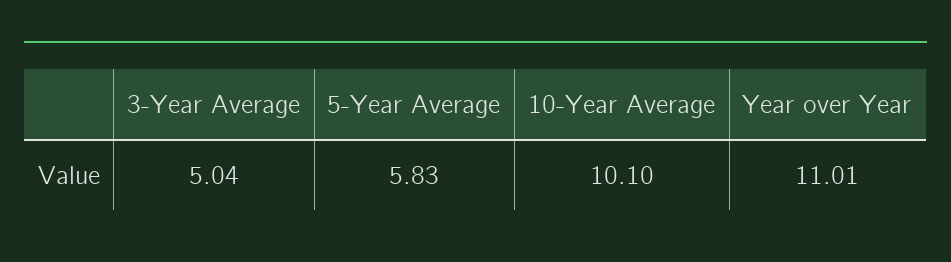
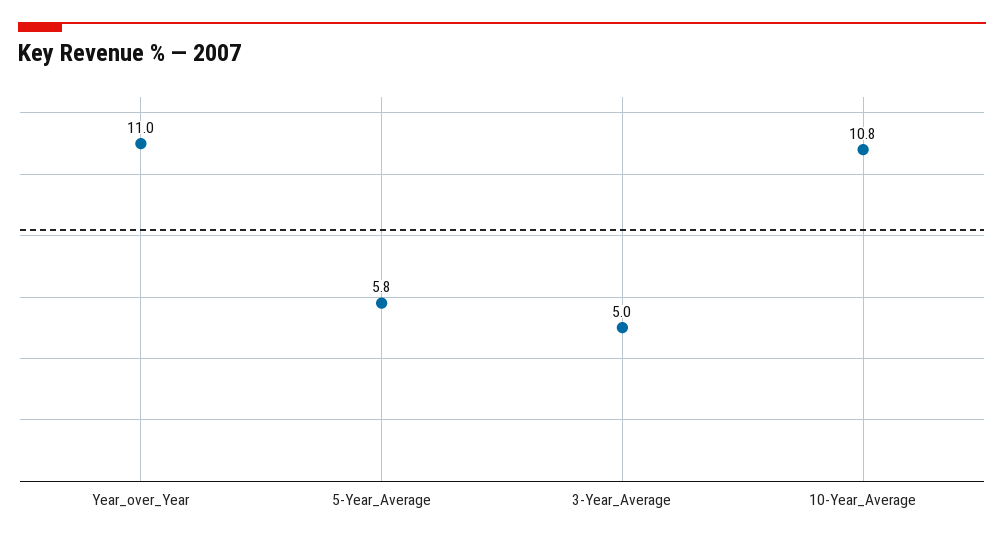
  {
    "3-Year Average": 5.04,
    "5-Year Average": 5.83,
-   "10-Year Average": 10.1,
+   "10-Year Average": 10.8,
    "Year over Year": 11.01
  }

